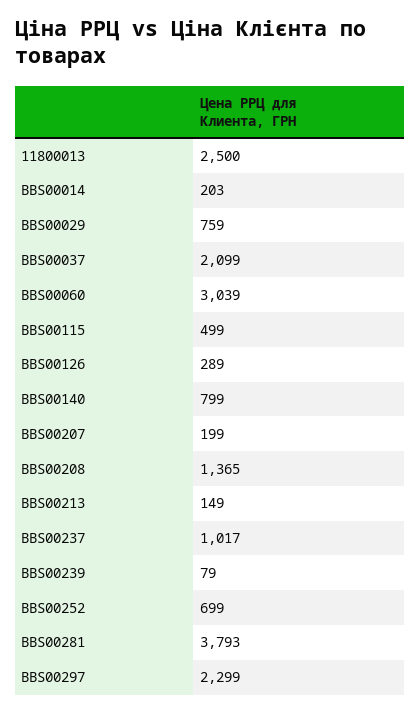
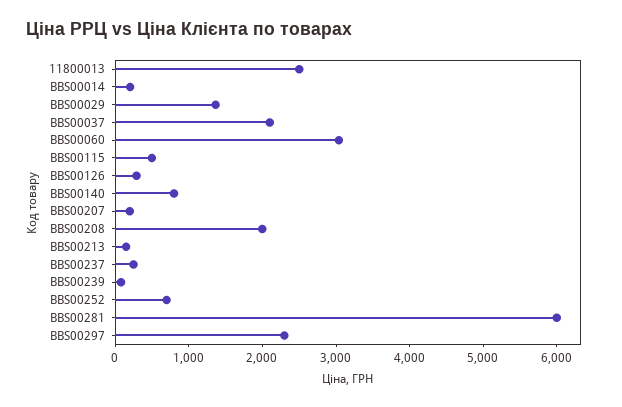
  {
    "11800013": 2500,
    "BBS00014": 203,
-   "BBS00029": 759,
+   "BBS00029": 1400,
    "BBS00037": 2099,
    "BBS00060": 3039,
    "BBS00115": 499,
    "BBS00126": 289,
    "BBS00140": 799,
    "BBS00207": 199,
-   "BBS00208": 1365,
+   "BBS00208": 2000,
    "BBS00213": 149,
-   "BBS00237": 1017,
+   "BBS00237": 200,
    "BBS00239": 79,
    "BBS00252": 699,
-   "BBS00281": 3793,
+   "BBS00281": 6000,
    "BBS00297": 2299
  }

